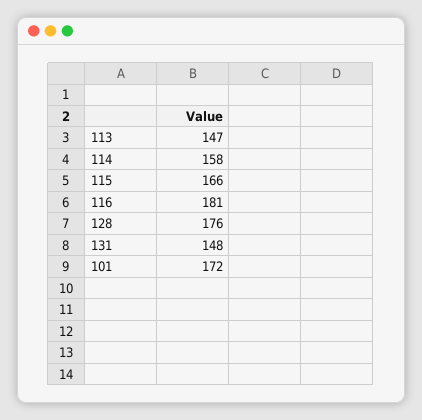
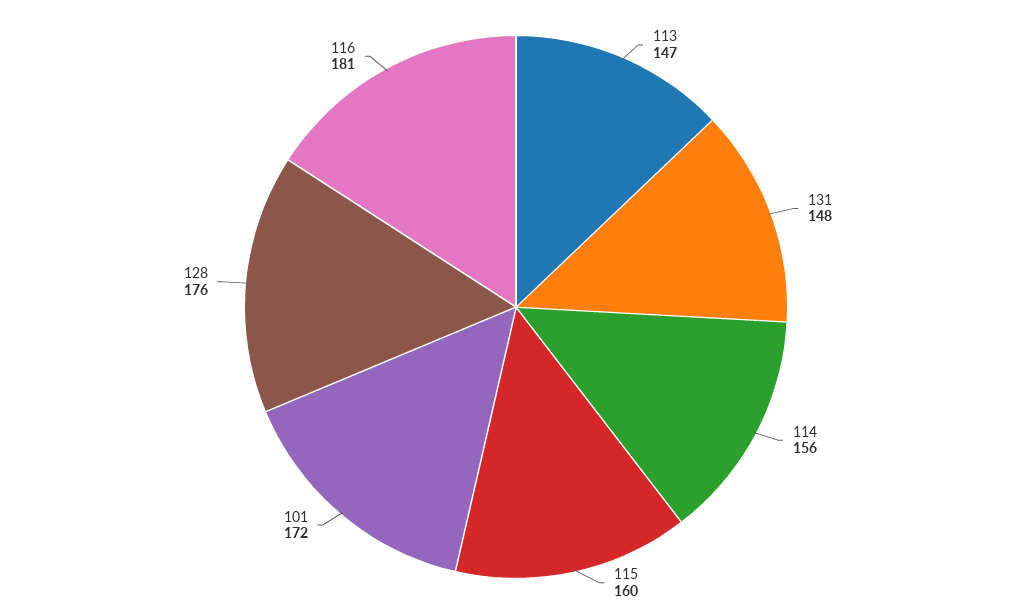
  {
    "113": 147,
-   "114": 158,
+   "114": 156,
-   "115": 166,
+   "115": 160,
    "116": 181,
    "128": 176,
    "131": 148,
    "101": 172
  }

